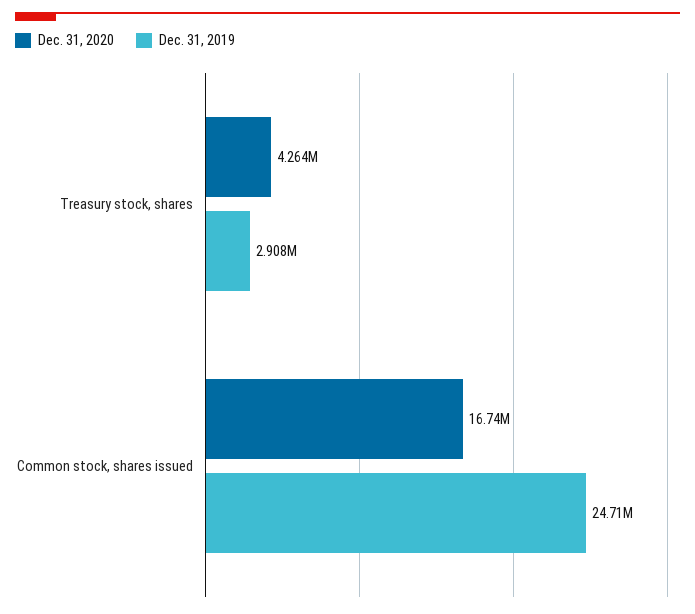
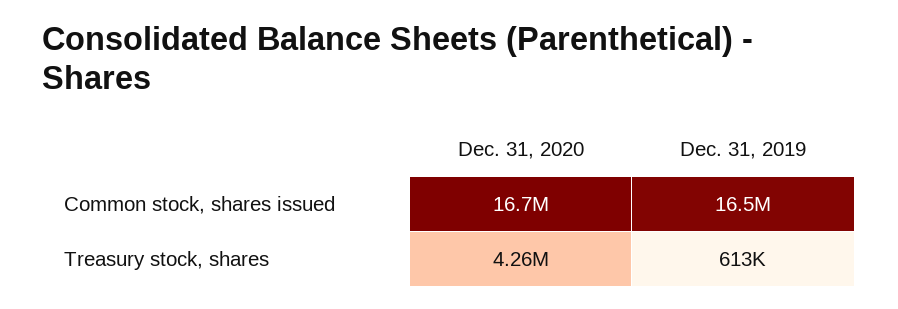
  {
    "Dec. 31, 2020": {
      "Treasury stock, shares": 4264000,
      "Common stock, shares issued": 16740000
    },
    "Dec. 31, 2019": {
-     "Treasury stock, shares": 2908000,
+     "Treasury stock, shares": 613000,
-     "Common stock, shares issued": 24710000
+     "Common stock, shares issued": 16500000
    }
  }

